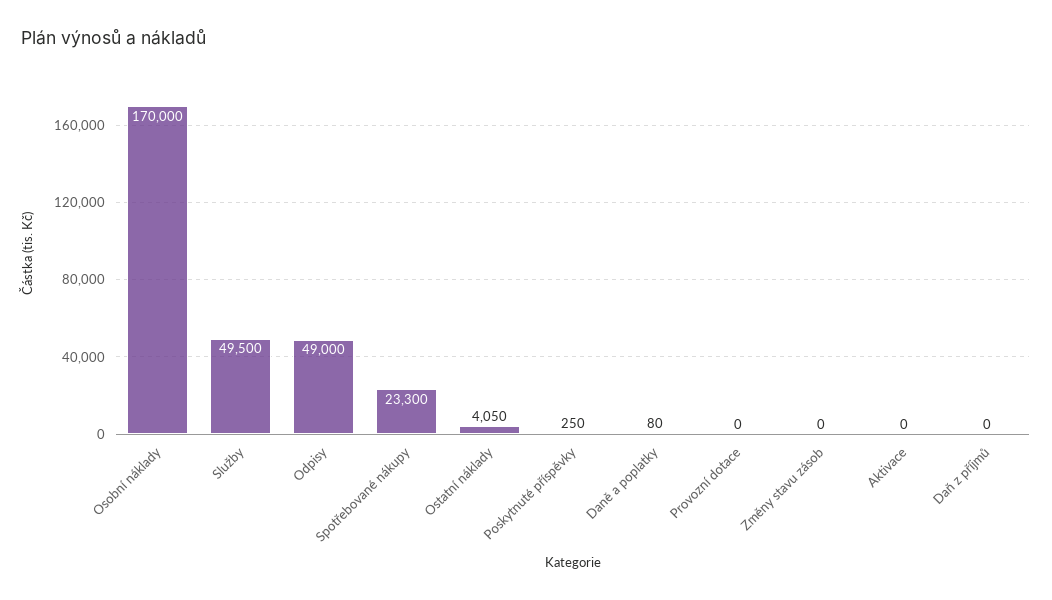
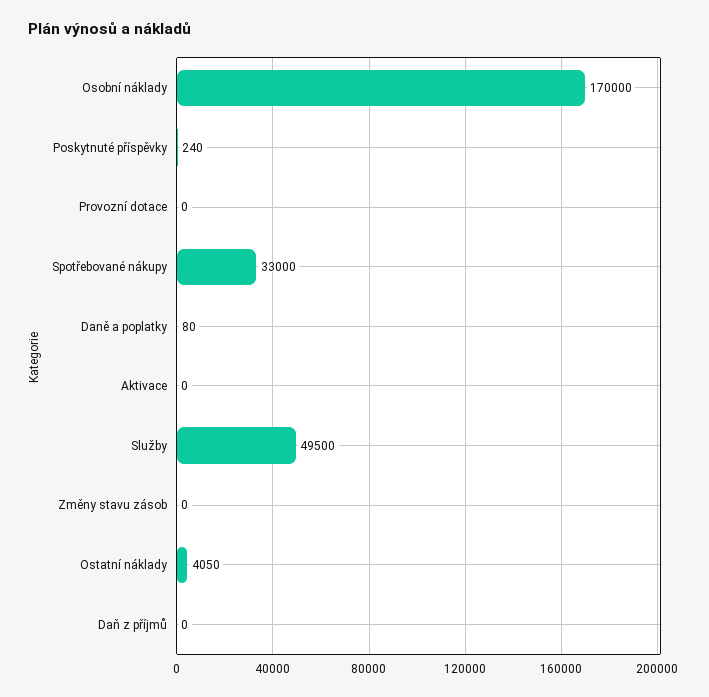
  {
    "Osobní náklady": 170000,
    "Služby": 49500,
-   "Odpisy": 49000,
-   "Spotřebované nákupy": 23300,
+   "Spotřebované nákupy": 33000,
    "Ostatní náklady": 4050,
-   "Poskytnuté příspěvky": 250,
+   "Poskytnuté příspěvky": 240,
    "Daně a poplatky": 80,
    "Provozní dotace": 0,
    "Změny stavu zásob": 0,
    "Aktivace": 0,
    "Daň z příjmů": 0
  }

